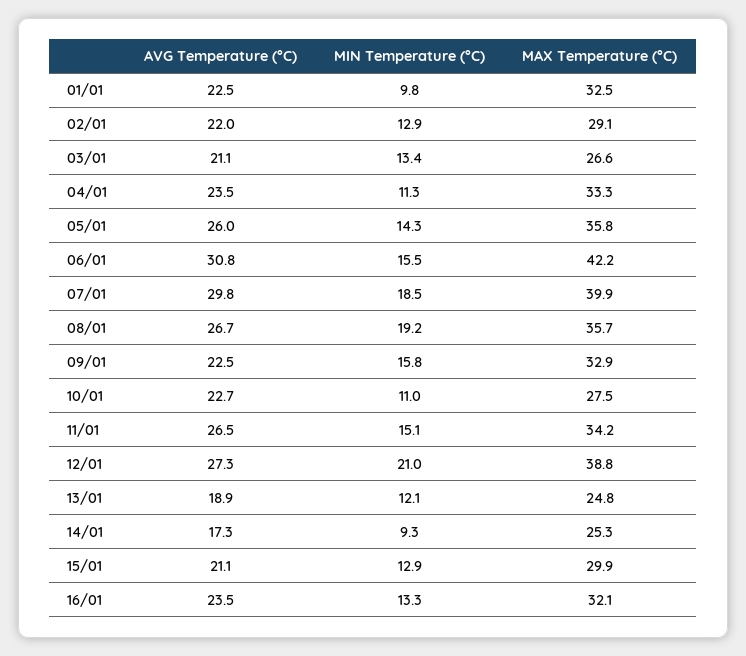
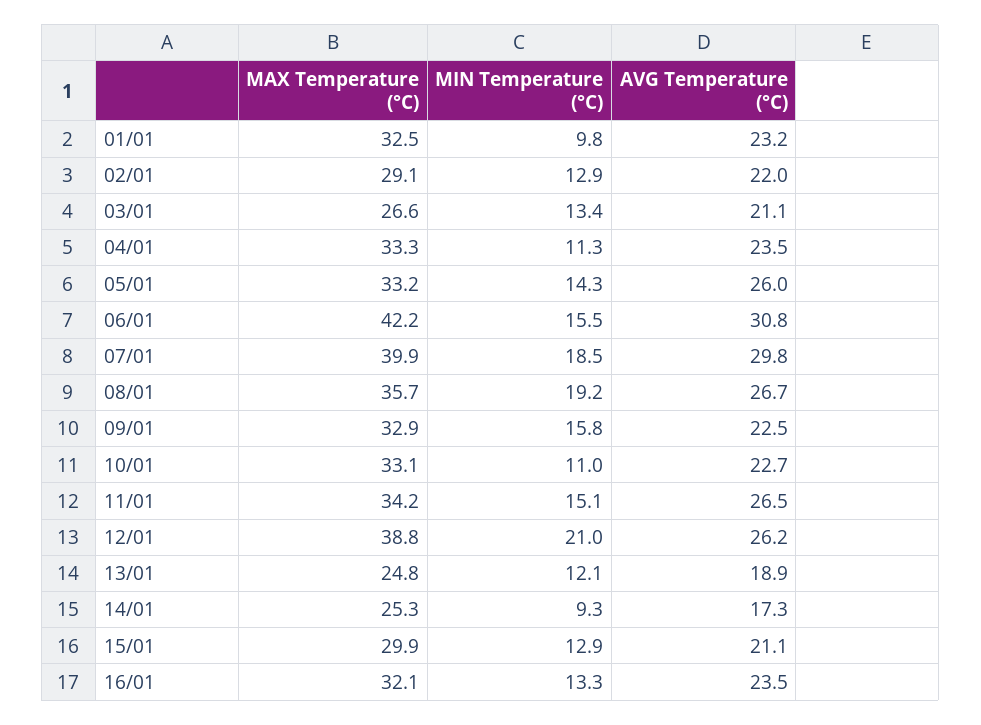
  {
    "AVG Temperature (°C)": {
-     "01/01": 22.5,
+     "01/01": 23.2,
      "02/01": 22,
      "03/01": 21.1,
      "04/01": 23.5,
      "05/01": 26,
      "06/01": 30.8,
      "07/01": 29.8,
      "08/01": 26.7,
      "09/01": 22.5,
      "10/01": 22.7,
      "11/01": 26.5,
-     "12/01": 27.3,
+     "12/01": 26.2,
      "13/01": 18.9,
      "14/01": 17.3,
      "15/01": 21.1,
      "16/01": 23.5
    },
    "MIN Temperature (°C)": {
      "01/01": 9.8,
      "02/01": 12.9,
      "03/01": 13.4,
      "04/01": 11.3,
      "05/01": 14.3,
      "06/01": 15.5,
      "07/01": 18.5,
      "08/01": 19.2,
      "09/01": 15.8,
      "10/01": 11,
      "11/01": 15.1,
      "12/01": 21,
      "13/01": 12.1,
      "14/01": 9.3,
      "15/01": 12.9,
      "16/01": 13.3
    },
    "MAX Temperature (°C)": {
      "01/01": 32.5,
      "02/01": 29.1,
      "03/01": 26.6,
      "04/01": 33.3,
-     "05/01": 35.8,
+     "05/01": 33.2,
      "06/01": 42.2,
      "07/01": 39.9,
      "08/01": 35.7,
      "09/01": 32.9,
-     "10/01": 27.5,
+     "10/01": 33.1,
      "11/01": 34.2,
      "12/01": 38.8,
      "13/01": 24.8,
      "14/01": 25.3,
      "15/01": 29.9,
      "16/01": 32.1
    }
  }

